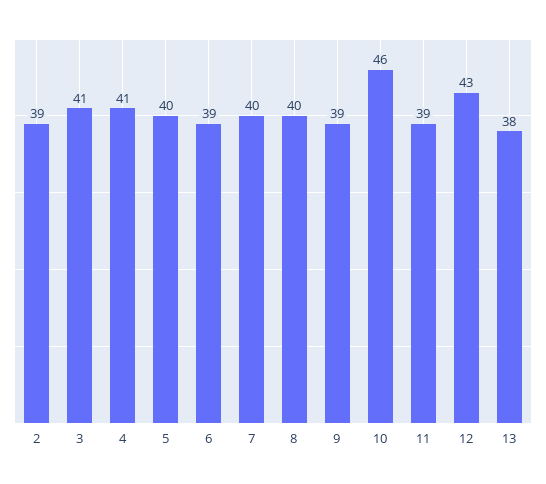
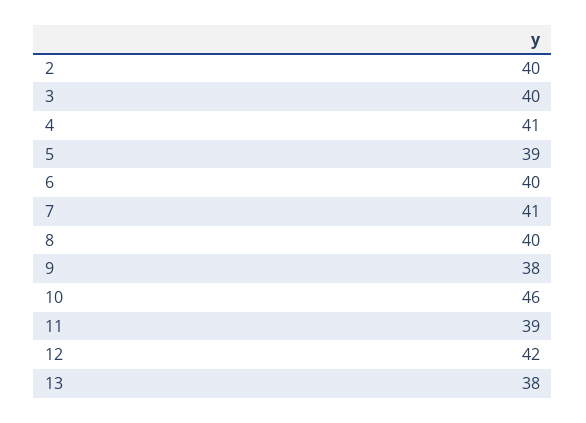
  {
-   "2": 39,
+   "2": 40,
-   "3": 41,
+   "3": 40,
    "4": 41,
-   "5": 40,
+   "5": 39,
-   "6": 39,
+   "6": 40,
-   "7": 40,
+   "7": 41,
    "8": 40,
-   "9": 39,
+   "9": 38,
    "10": 46,
    "11": 39,
-   "12": 43,
+   "12": 42,
    "13": 38
  }

